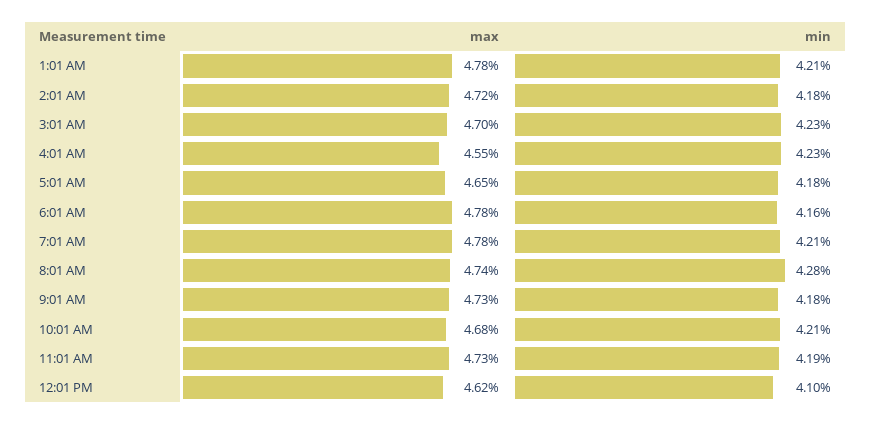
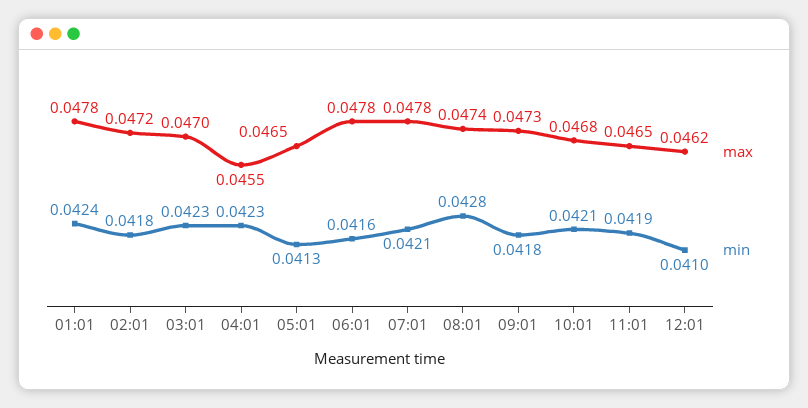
  {
    "max": {
      "1:01 AM": 0.0478,
      "2:01 AM": 0.0472,
      "3:01 AM": 0.047,
      "4:01 AM": 0.0455,
      "5:01 AM": 0.0465,
      "6:01 AM": 0.0478,
      "7:01 AM": 0.0478,
      "8:01 AM": 0.0474,
      "9:01 AM": 0.0473,
      "10:01 AM": 0.0468,
-     "11:01 AM": 0.0473,
+     "11:01 AM": 0.0465,
      "12:01 PM": 0.0462
    },
    "min": {
-     "1:01 AM": 0.0421,
+     "1:01 AM": 0.0424,
      "2:01 AM": 0.0418,
      "3:01 AM": 0.0423,
      "4:01 AM": 0.0423,
-     "5:01 AM": 0.0418,
+     "5:01 AM": 0.0413,
      "6:01 AM": 0.0416,
      "7:01 AM": 0.0421,
      "8:01 AM": 0.0428,
      "9:01 AM": 0.0418,
      "10:01 AM": 0.0421,
      "11:01 AM": 0.0419,
      "12:01 PM": 0.041
    }
  }

